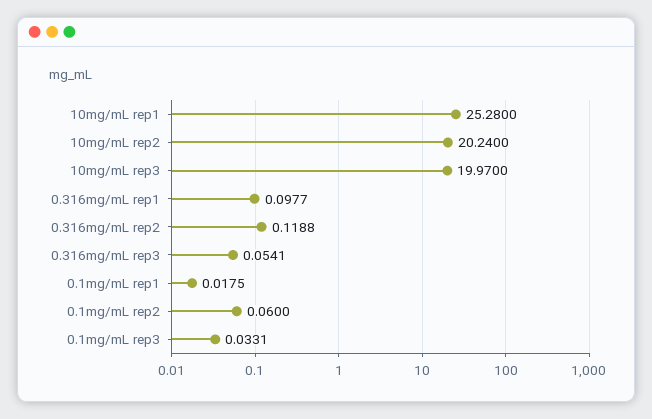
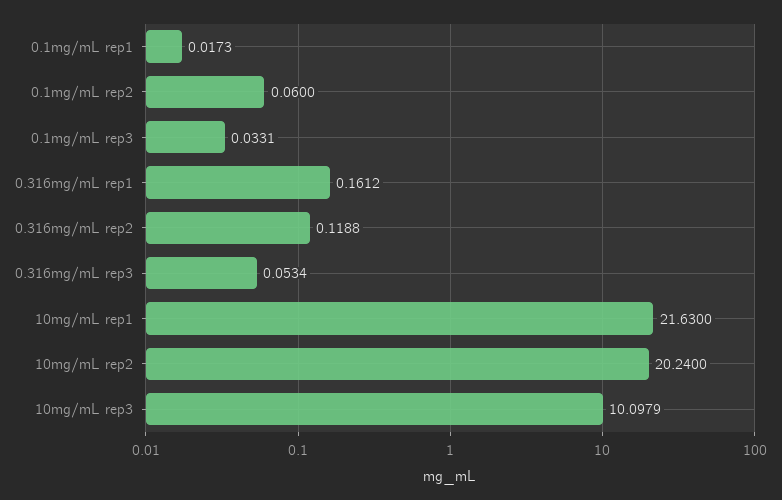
  {
-   "10mg/mL rep1": 25.28,
+   "10mg/mL rep1": 21.63,
    "10mg/mL rep2": 20.24,
-   "10mg/mL rep3": 19.97,
+   "10mg/mL rep3": 10.0979,
-   "0.316mg/mL rep1": 0.0977,
+   "0.316mg/mL rep1": 0.1612,
    "0.316mg/mL rep2": 0.1188,
-   "0.316mg/mL rep3": 0.0541,
+   "0.316mg/mL rep3": 0.0534,
-   "0.1mg/mL rep1": 0.0175,
+   "0.1mg/mL rep1": 0.0173,
    "0.1mg/mL rep2": 0.06,
    "0.1mg/mL rep3": 0.0331
  }

